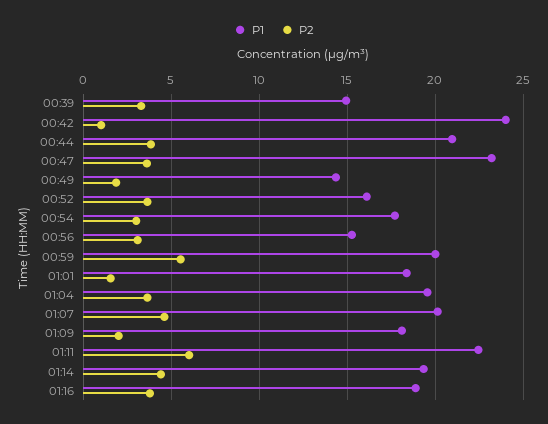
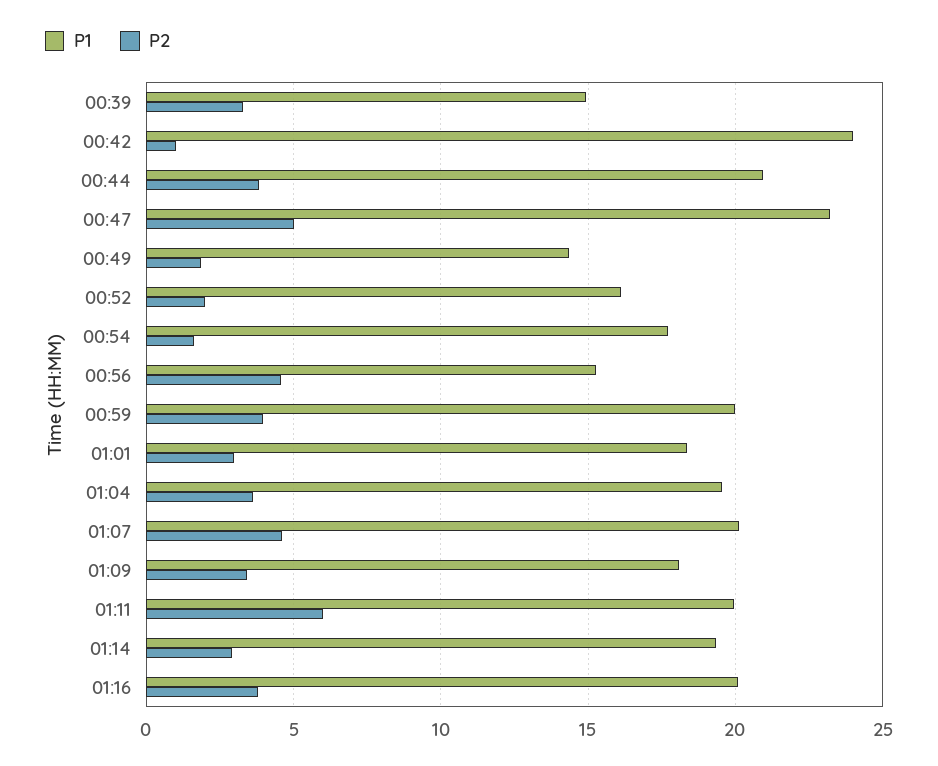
  {
    "P1": {
      "00:39": 15,
      "00:42": 24,
      "00:44": 21,
      "00:47": 23,
      "00:49": 14.5,
      "00:52": 16,
      "00:54": 17.5,
      "00:56": 15.5,
      "00:59": 20,
      "01:01": 18.5,
      "01:04": 19.5,
      "01:07": 20,
      "01:09": 18,
-     "01:11": 22.5,
+     "01:11": 20,
      "01:14": 19.5,
-     "01:16": 19
+     "01:16": 20
    },
    "P2": {
      "00:39": 3.5,
      "00:42": 1,
      "00:44": 4,
-     "00:47": 3.5,
+     "00:47": 5,
      "00:49": 2,
-     "00:52": 3.5,
+     "00:52": 2,
-     "00:54": 3,
+     "00:54": 1.5,
-     "00:56": 3,
+     "00:56": 4.5,
-     "00:59": 5.5,
+     "00:59": 4,
-     "01:01": 1.5,
+     "01:01": 3,
      "01:04": 3.5,
      "01:07": 4.5,
-     "01:09": 2,
+     "01:09": 3.5,
      "01:11": 6,
-     "01:14": 4.5,
+     "01:14": 3,
      "01:16": 4
    }
  }

